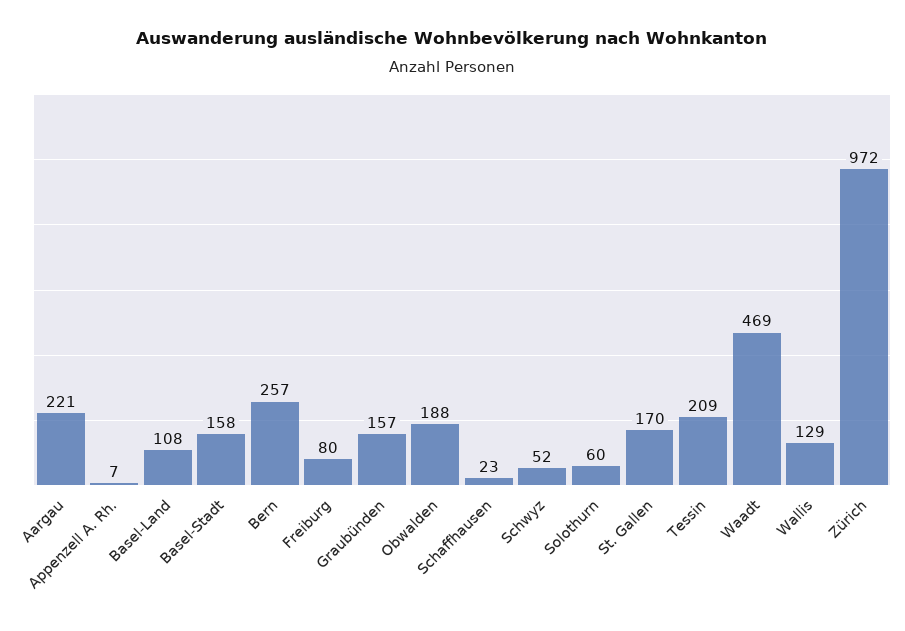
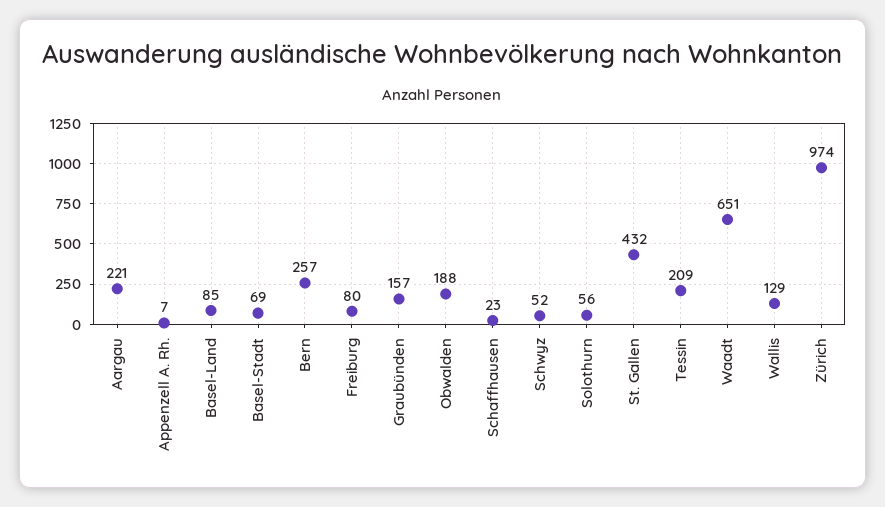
  {
    "Aargau": 221,
    "Appenzell A. Rh.": 7,
-   "Basel-Land": 108,
+   "Basel-Land": 85,
-   "Basel-Stadt": 158,
+   "Basel-Stadt": 69,
    "Bern": 257,
    "Freiburg": 80,
    "Graubünden": 157,
    "Obwalden": 188,
    "Schaffhausen": 23,
    "Schwyz": 52,
-   "Solothurn": 60,
+   "Solothurn": 56,
-   "St. Gallen": 170,
+   "St. Gallen": 432,
    "Tessin": 209,
-   "Waadt": 469,
+   "Waadt": 651,
    "Wallis": 129,
-   "Zürich": 972
+   "Zürich": 974
  }

